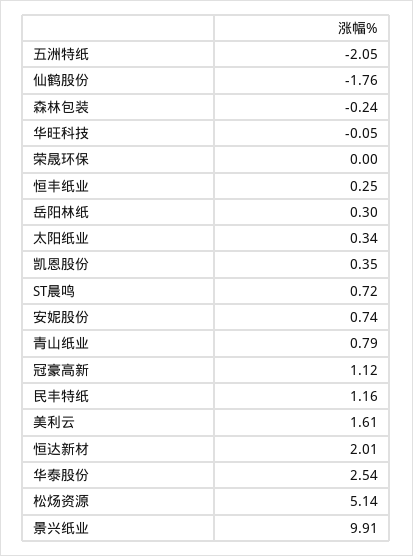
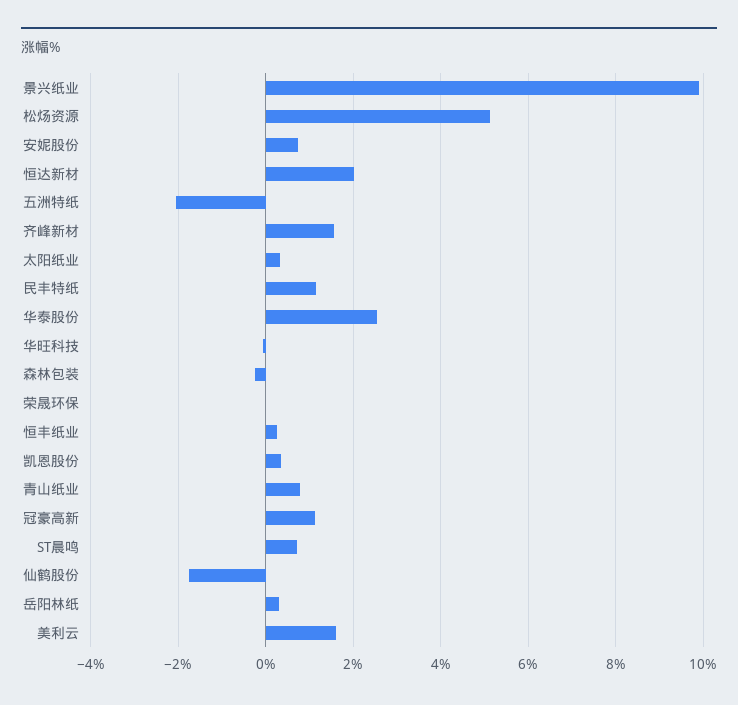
  {
    "五洲特纸": -2.05,
    "仙鹤股份": -1.76,
    "森林包装": -0.24,
    "华旺科技": -0.05,
    "荣晟环保": 0,
    "恒丰纸业": 0.25,
    "岳阳林纸": 0.3,
    "太阳纸业": 0.34,
    "凯恩股份": 0.35,
    "ST晨鸣": 0.72,
    "安妮股份": 0.74,
    "青山纸业": 0.79,
    "冠豪高新": 1.12,
    "民丰特纸": 1.16,
    "美利云": 1.61,
    "恒达新材": 2.01,
    "华泰股份": 2.54,
    "松炀资源": 5.14,
-   "景兴纸业": 9.91
+   "景兴纸业": 9.91,
+   "齐峰新材": 1.6
  }

